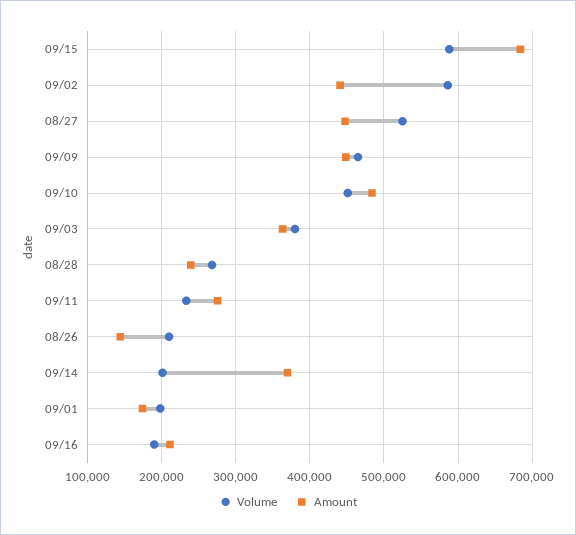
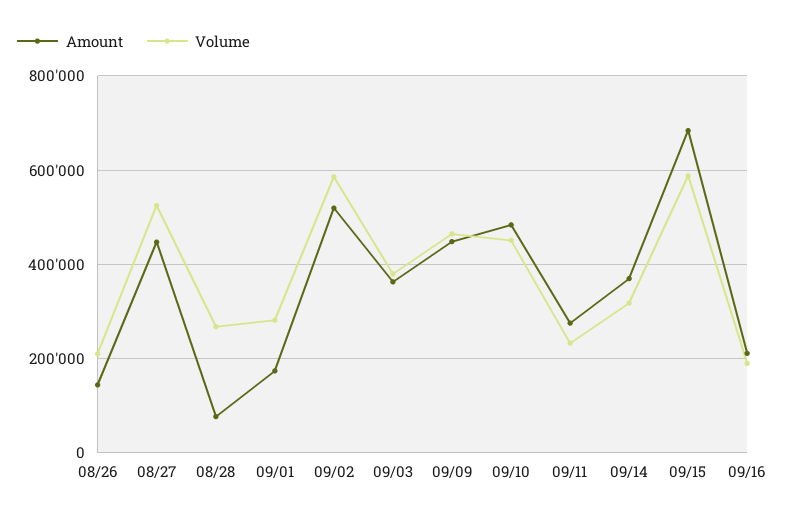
  {
    "Volume": {
      "09/15": 590000,
      "09/02": 590000,
      "08/27": 530000,
      "09/09": 470000,
      "09/10": 450000,
      "09/03": 380000,
      "08/28": 270000,
      "09/11": 230000,
      "08/26": 210000,
-     "09/14": 200000,
+     "09/14": 320000,
-     "09/01": 200000,
+     "09/01": 280000,
      "09/16": 190000
    },
    "Amount": {
      "09/15": 680000,
-     "09/02": 440000,
+     "09/02": 520000,
      "08/27": 450000,
      "09/09": 450000,
      "09/10": 480000,
      "09/03": 360000,
-     "08/28": 240000,
+     "08/28": 80000,
      "09/11": 280000,
      "08/26": 140000,
      "09/14": 370000,
      "09/01": 170000,
      "09/16": 210000
    }
  }

